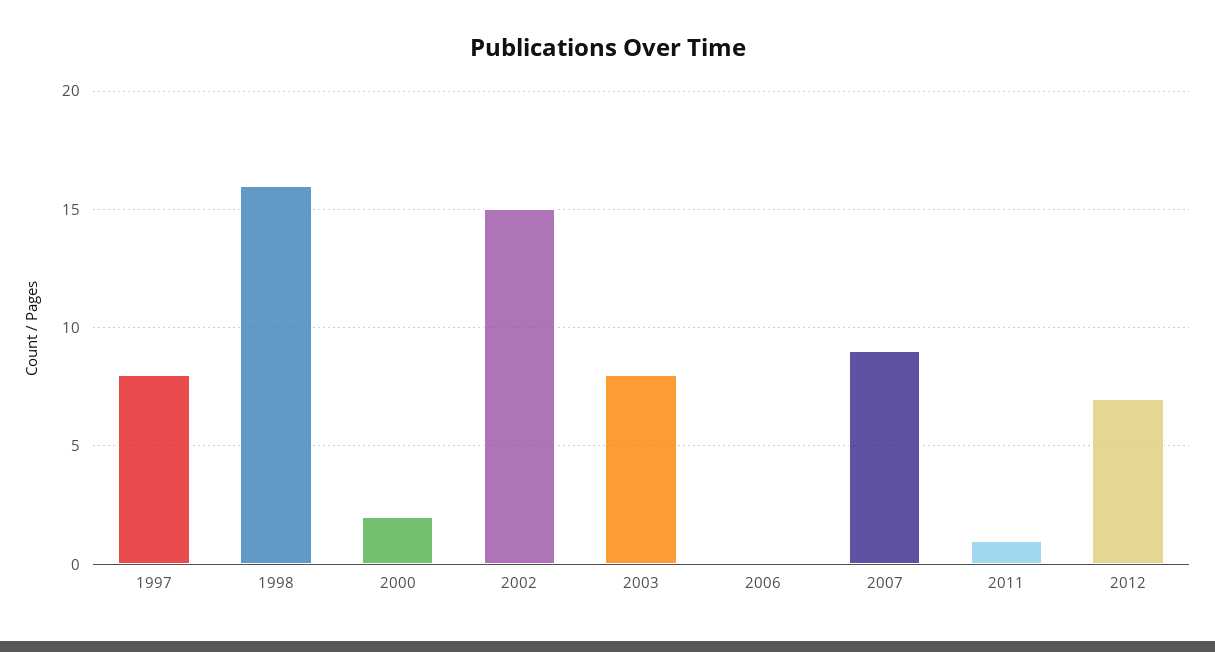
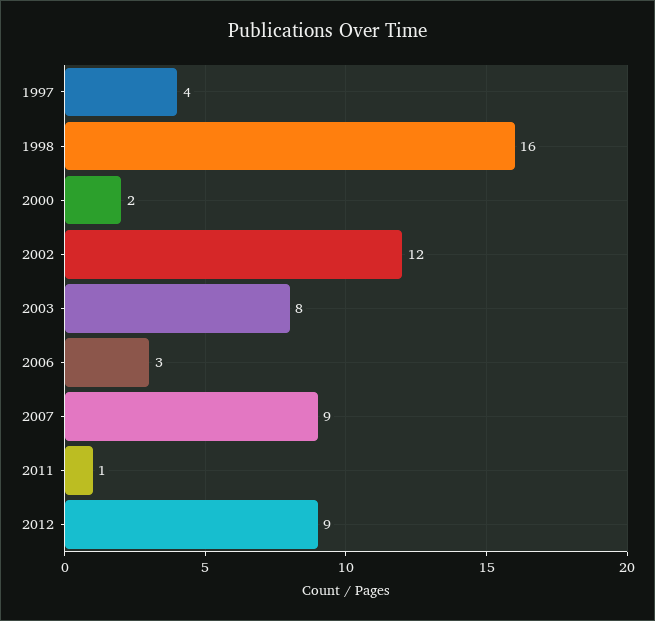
  {
-   "1997": 8,
+   "1997": 4,
    "1998": 16,
    "2000": 2,
-   "2002": 15,
+   "2002": 12,
    "2003": 8,
-   "2006": 0,
+   "2006": 3,
    "2007": 9,
    "2011": 1,
-   "2012": 7
+   "2012": 9
  }

